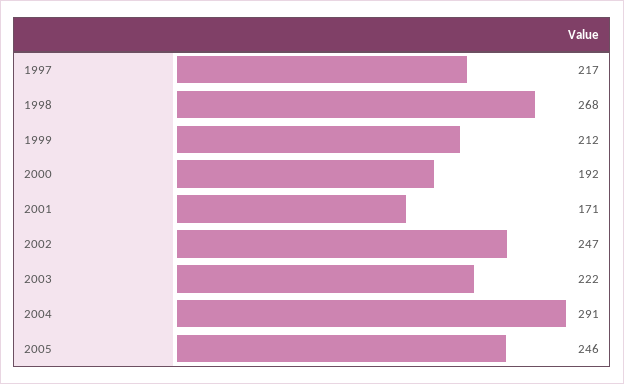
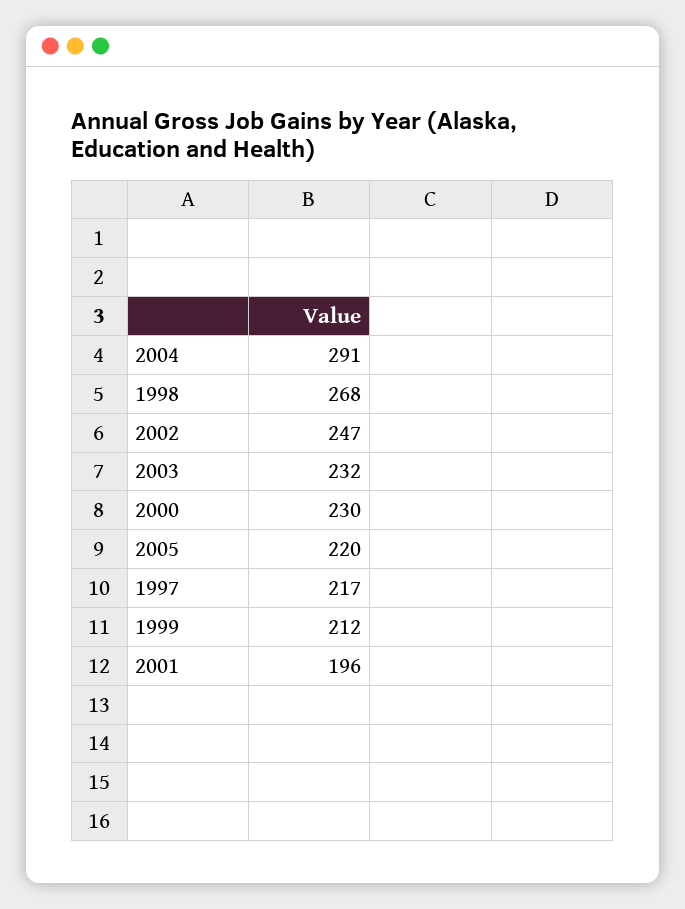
  {
    "1997": 217,
    "1998": 268,
    "1999": 212,
-   "2000": 192,
+   "2000": 230,
-   "2001": 171,
+   "2001": 196,
    "2002": 247,
-   "2003": 222,
+   "2003": 232,
    "2004": 291,
-   "2005": 246
+   "2005": 220
  }

